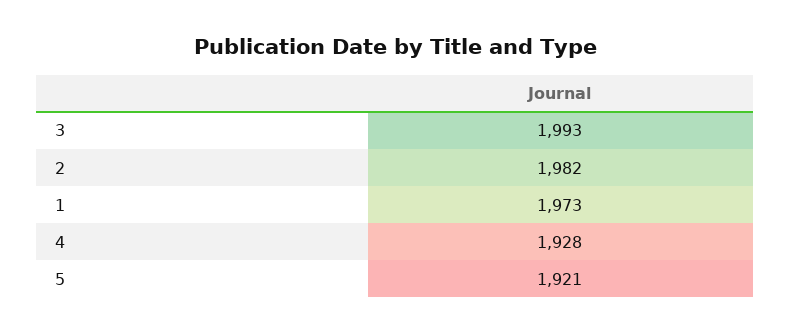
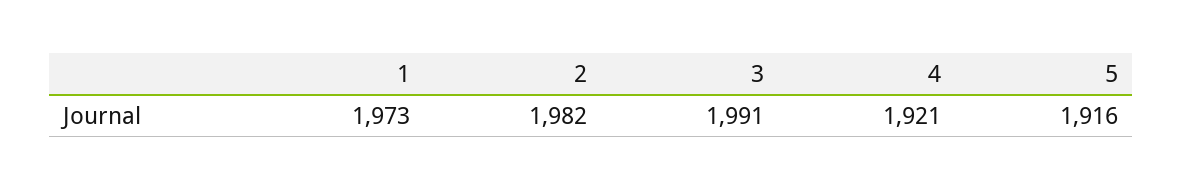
  {
-   "3": 1993,
+   "3": 1991,
    "2": 1982,
    "1": 1973,
-   "4": 1928,
+   "4": 1921,
-   "5": 1921
+   "5": 1916
  }

